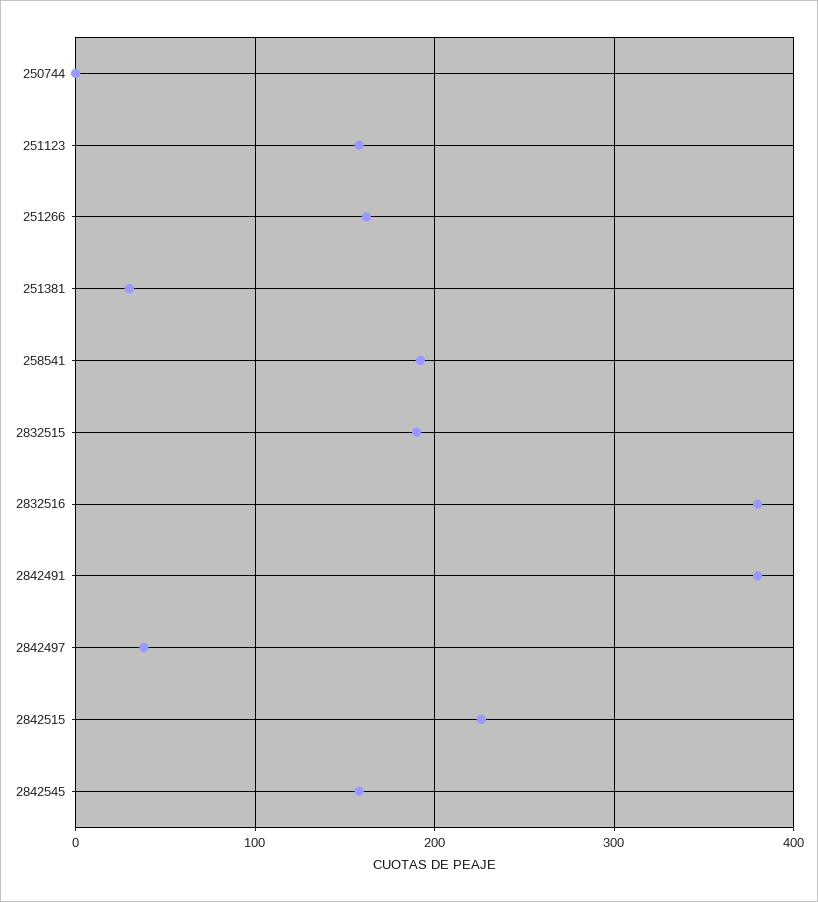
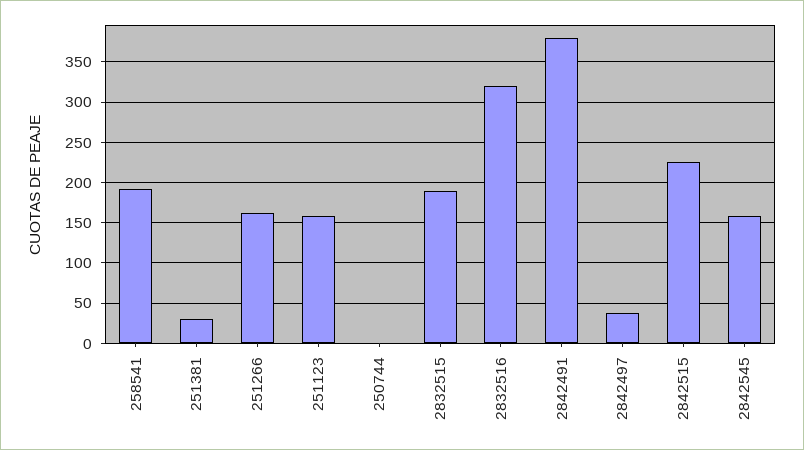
  {
    "250744": 0,
    "251123": 160,
    "251266": 160,
    "251381": 30,
    "258541": 190,
    "2832515": 190,
-   "2832516": 380,
+   "2832516": 320,
    "2842491": 380,
    "2842497": 40,
    "2842515": 230,
    "2842545": 160
  }

